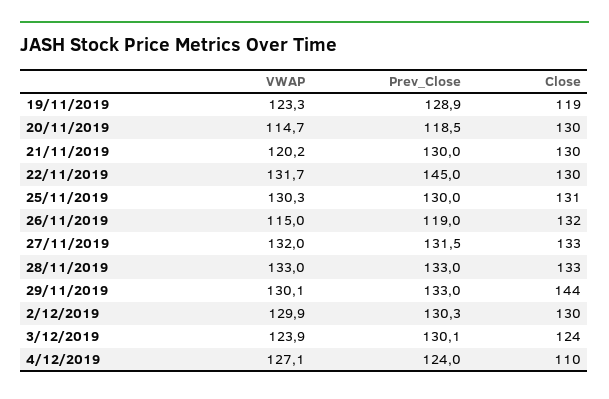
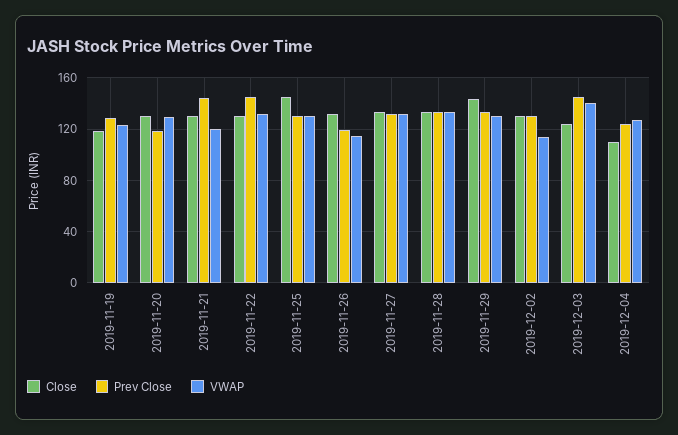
  {
    "VWAP": {
      "19/11/2019": 123.3,
-     "20/11/2019": 114.7,
+     "20/11/2019": 130,
      "21/11/2019": 120.2,
      "22/11/2019": 131.7,
      "25/11/2019": 130.3,
      "26/11/2019": 115,
      "27/11/2019": 132,
      "28/11/2019": 133,
      "29/11/2019": 130.1,
-     "2/12/2019": 129.9,
+     "2/12/2019": 115,
-     "3/12/2019": 123.9,
+     "3/12/2019": 140,
      "4/12/2019": 127.1
    },
    "Prev_Close": {
      "19/11/2019": 128.9,
      "20/11/2019": 118.5,
-     "21/11/2019": 130,
+     "21/11/2019": 145,
      "22/11/2019": 145,
      "25/11/2019": 130,
      "26/11/2019": 119,
      "27/11/2019": 131.5,
      "28/11/2019": 133,
      "29/11/2019": 133,
      "2/12/2019": 130.3,
-     "3/12/2019": 130.1,
+     "3/12/2019": 145,
      "4/12/2019": 124
    },
    "Close": {
      "19/11/2019": 119,
      "20/11/2019": 130,
      "21/11/2019": 130,
      "22/11/2019": 130,
-     "25/11/2019": 131,
+     "25/11/2019": 145,
      "26/11/2019": 132,
      "27/11/2019": 133,
      "28/11/2019": 133,
      "29/11/2019": 144,
      "2/12/2019": 130,
      "3/12/2019": 124,
      "4/12/2019": 110
    }
  }

